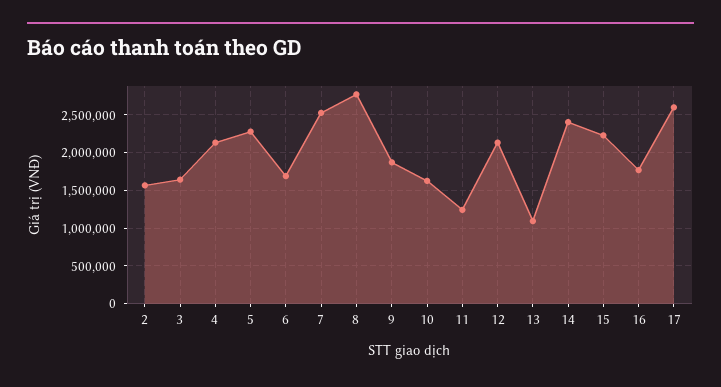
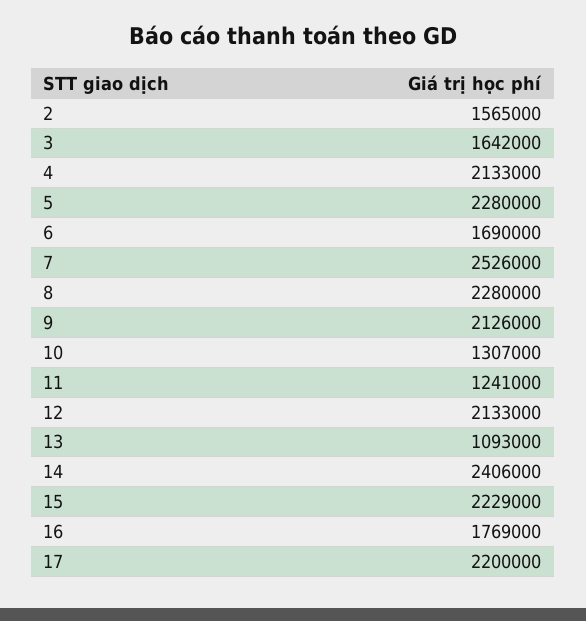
  {
    "2": 1565000,
    "3": 1642000,
    "4": 2133000,
    "5": 2280000,
    "6": 1690000,
    "7": 2526000,
-   "8": 2800000,
+   "8": 2280000,
-   "9": 1900000,
+   "9": 2126000,
-   "10": 1600000,
+   "10": 1307000,
    "11": 1241000,
    "12": 2133000,
    "13": 1093000,
    "14": 2406000,
    "15": 2229000,
    "16": 1769000,
-   "17": 2600000
+   "17": 2200000
  }

